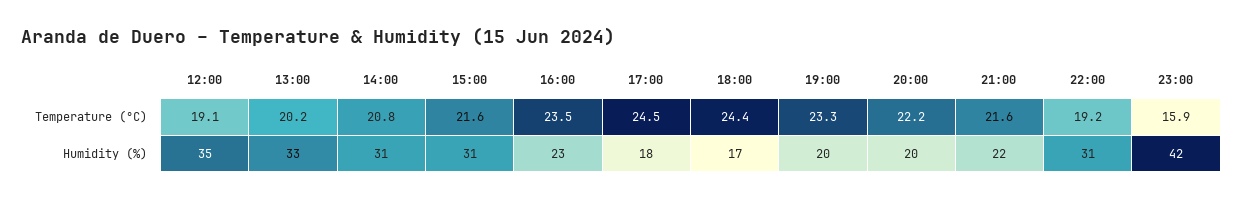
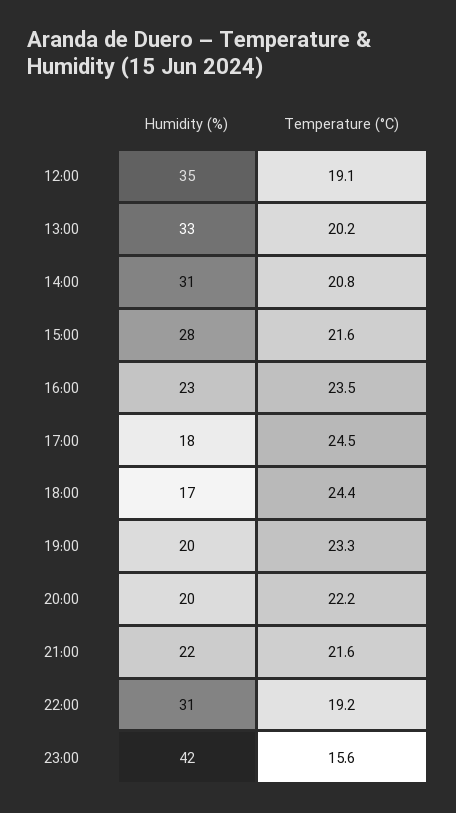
  {
    "12:00": {
      "Temperature (°C)": 19.1,
      "Humidity (%)": 35
    },
    "13:00": {
      "Temperature (°C)": 20.2,
      "Humidity (%)": 33
    },
    "14:00": {
      "Temperature (°C)": 20.8,
      "Humidity (%)": 31
    },
    "15:00": {
      "Temperature (°C)": 21.6,
-     "Humidity (%)": 31
+     "Humidity (%)": 28
    },
    "16:00": {
      "Temperature (°C)": 23.5,
      "Humidity (%)": 23
    },
    "17:00": {
      "Temperature (°C)": 24.5,
      "Humidity (%)": 18
    },
    "18:00": {
      "Temperature (°C)": 24.4,
      "Humidity (%)": 17
    },
    "19:00": {
      "Temperature (°C)": 23.3,
      "Humidity (%)": 20
    },
    "20:00": {
      "Temperature (°C)": 22.2,
      "Humidity (%)": 20
    },
    "21:00": {
      "Temperature (°C)": 21.6,
      "Humidity (%)": 22
    },
    "22:00": {
      "Temperature (°C)": 19.2,
      "Humidity (%)": 31
    },
    "23:00": {
-     "Temperature (°C)": 15.9,
+     "Temperature (°C)": 15.6,
      "Humidity (%)": 42
    }
  }

